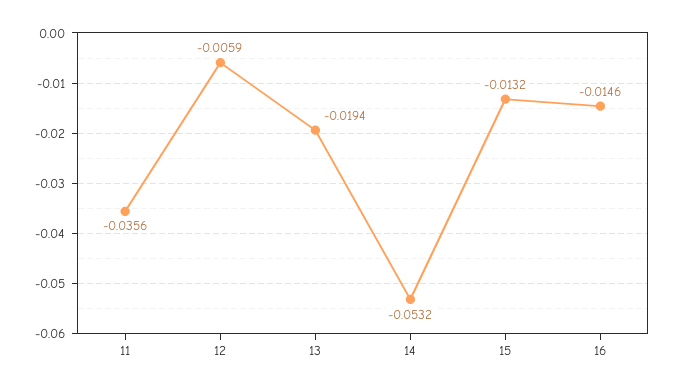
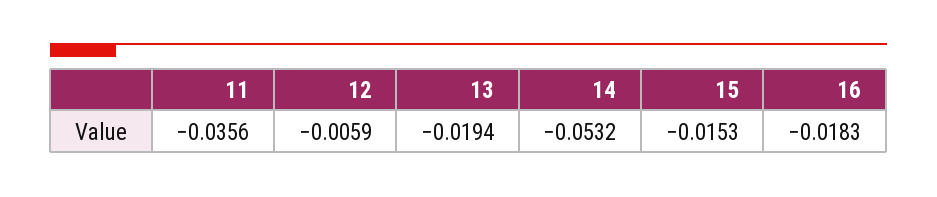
  {
    "11": -0.0356,
    "12": -0.0059,
    "13": -0.0194,
    "14": -0.0532,
-   "15": -0.0132,
+   "15": -0.0153,
-   "16": -0.0146
+   "16": -0.0183
  }

